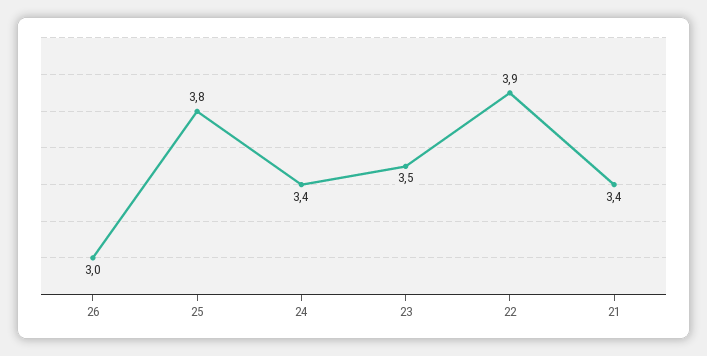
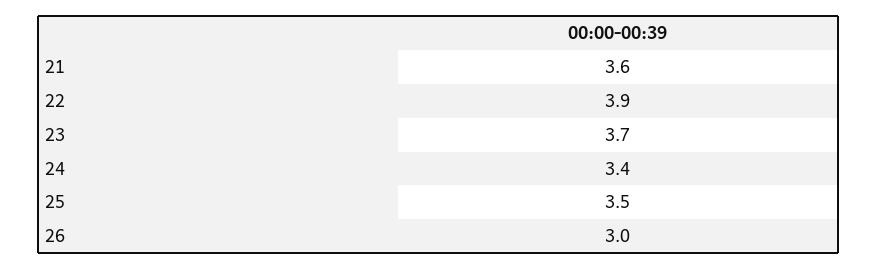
  {
    "26": 3,
-   "25": 3.8,
+   "25": 3.5,
    "24": 3.4,
-   "23": 3.5,
+   "23": 3.7,
    "22": 3.9,
-   "21": 3.4
+   "21": 3.6
  }

